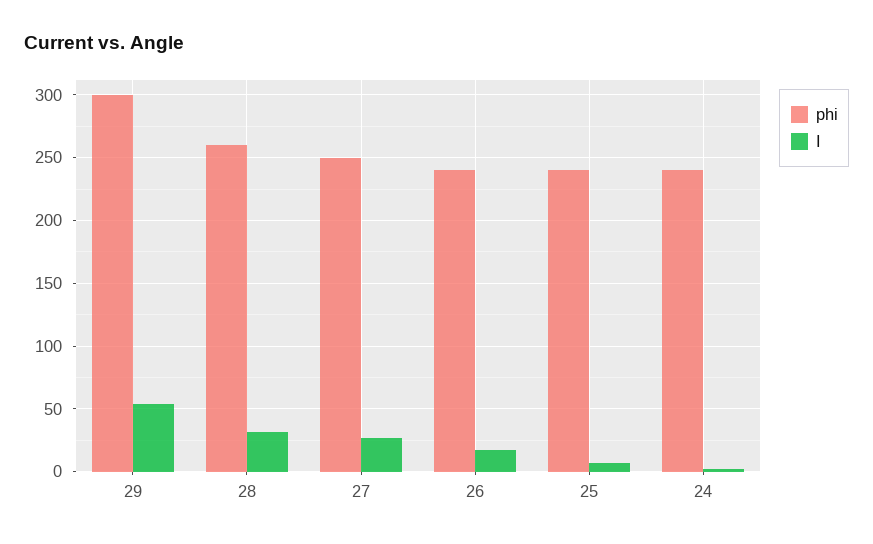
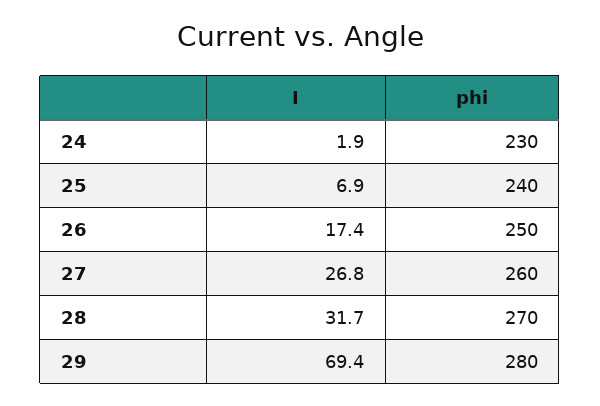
  {
    "phi": {
-     "29": 300,
+     "29": 280,
-     "28": 260,
+     "28": 270,
-     "27": 250,
+     "27": 260,
-     "26": 240,
+     "26": 250,
      "25": 240,
-     "24": 240
+     "24": 230
    },
    "I": {
-     "29": 55,
+     "29": 69.4,
      "28": 31.7,
      "27": 26.8,
      "26": 17.4,
      "25": 6.9,
      "24": 1.9
    }
  }

